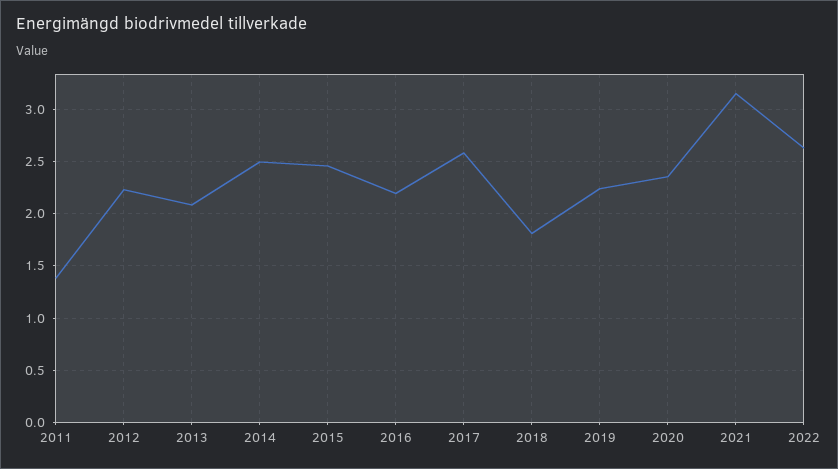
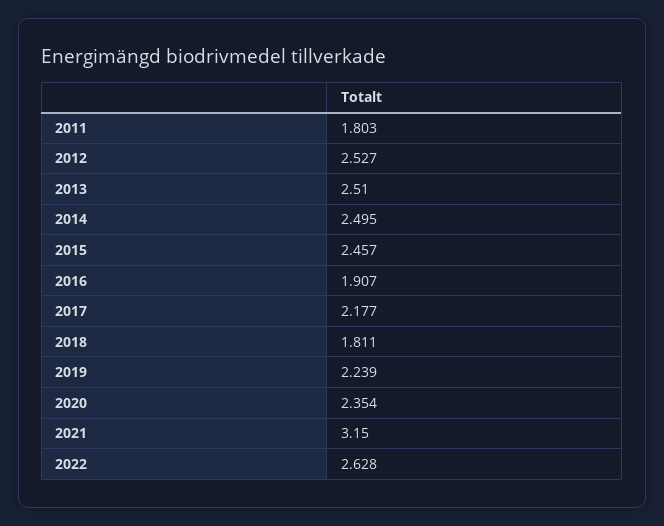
  {
-   "2011": 1.4,
+   "2011": 1.803,
-   "2012": 2.2,
+   "2012": 2.527,
-   "2013": 2.1,
+   "2013": 2.51,
    "2014": 2.495,
    "2015": 2.457,
-   "2016": 2.2,
+   "2016": 1.907,
-   "2017": 2.6,
+   "2017": 2.177,
    "2018": 1.811,
    "2019": 2.239,
    "2020": 2.354,
    "2021": 3.15,
    "2022": 2.628
  }

